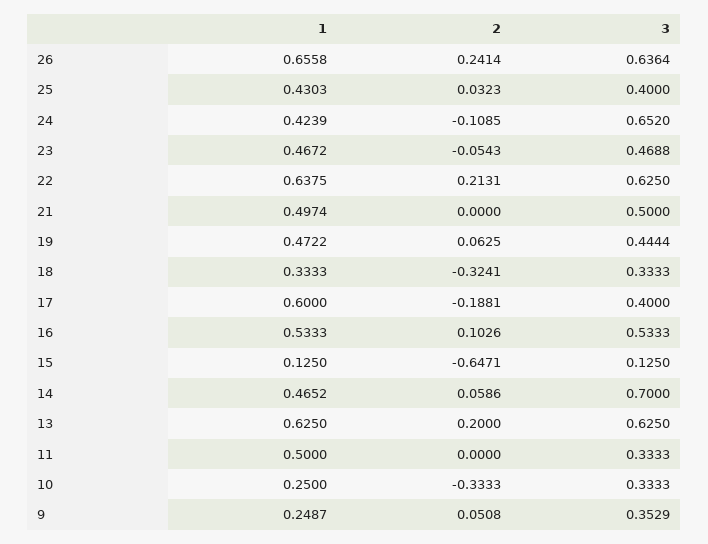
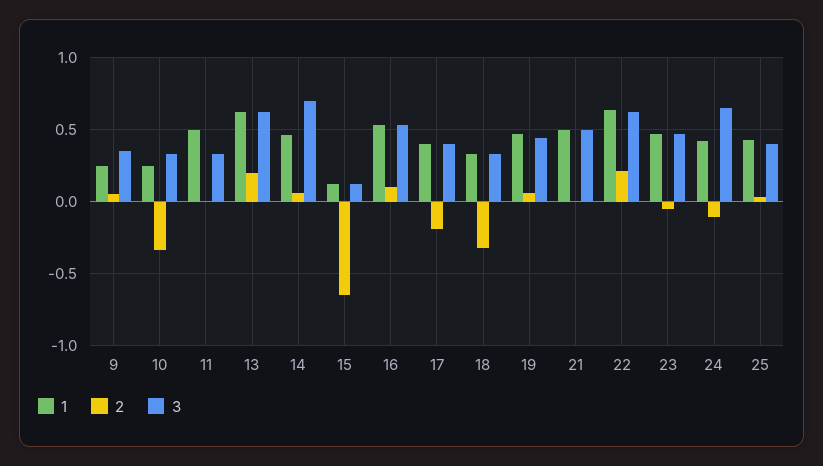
  {
    "1": {
-     "26": 0.6558,
      "25": 0.4303,
      "24": 0.4239,
      "23": 0.4672,
      "22": 0.6375,
      "21": 0.4974,
      "19": 0.4722,
      "18": 0.3333,
-     "17": 0.6,
+     "17": 0.4,
      "16": 0.5333,
      "15": 0.125,
      "14": 0.4652,
      "13": 0.625,
      "11": 0.5,
      "10": 0.25,
      "9": 0.2487
    },
    "2": {
-     "26": 0.2414,
      "25": 0.0323,
      "24": -0.1085,
      "23": -0.0543,
      "22": 0.2131,
      "21": 0,
      "19": 0.0625,
      "18": -0.3241,
      "17": -0.1881,
      "16": 0.1026,
      "15": -0.6471,
      "14": 0.0586,
      "13": 0.2,
      "11": 0,
      "10": -0.3333,
      "9": 0.0508
    },
    "3": {
-     "26": 0.6364,
      "25": 0.4,
      "24": 0.652,
      "23": 0.4688,
      "22": 0.625,
      "21": 0.5,
      "19": 0.4444,
      "18": 0.3333,
      "17": 0.4,
      "16": 0.5333,
      "15": 0.125,
      "14": 0.7,
      "13": 0.625,
      "11": 0.3333,
      "10": 0.3333,
      "9": 0.3529
    }
  }

